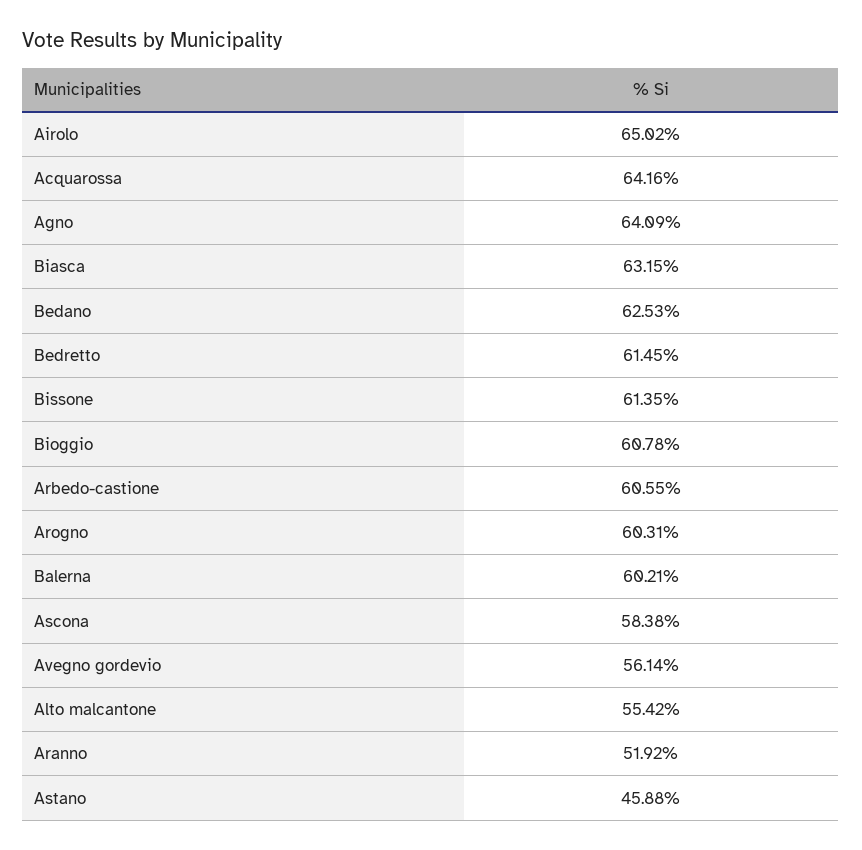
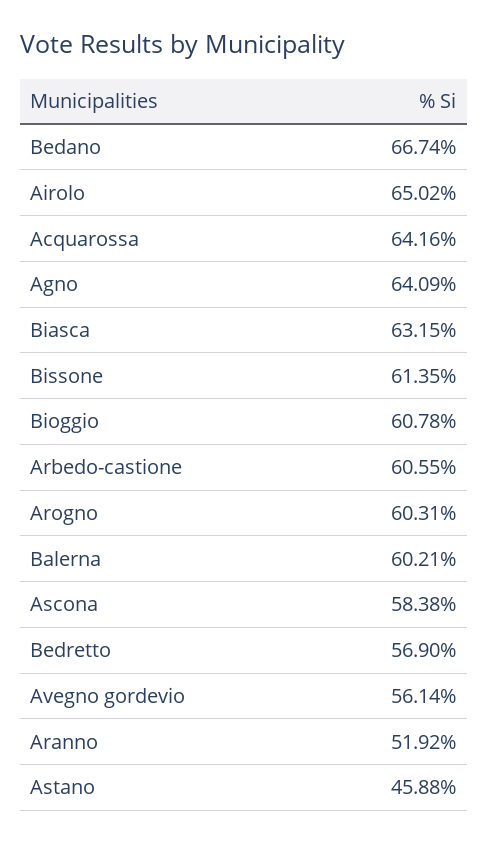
  {
    "Airolo": 65.02,
    "Acquarossa": 64.16,
    "Agno": 64.09,
    "Biasca": 63.15,
-   "Bedano": 62.53,
+   "Bedano": 66.74,
-   "Bedretto": 61.45,
+   "Bedretto": 56.9,
    "Bissone": 61.35,
    "Bioggio": 60.78,
    "Arbedo-castione": 60.55,
    "Arogno": 60.31,
    "Balerna": 60.21,
    "Ascona": 58.38,
    "Avegno gordevio": 56.14,
-   "Alto malcantone": 55.42,
    "Aranno": 51.92,
    "Astano": 45.88
  }

